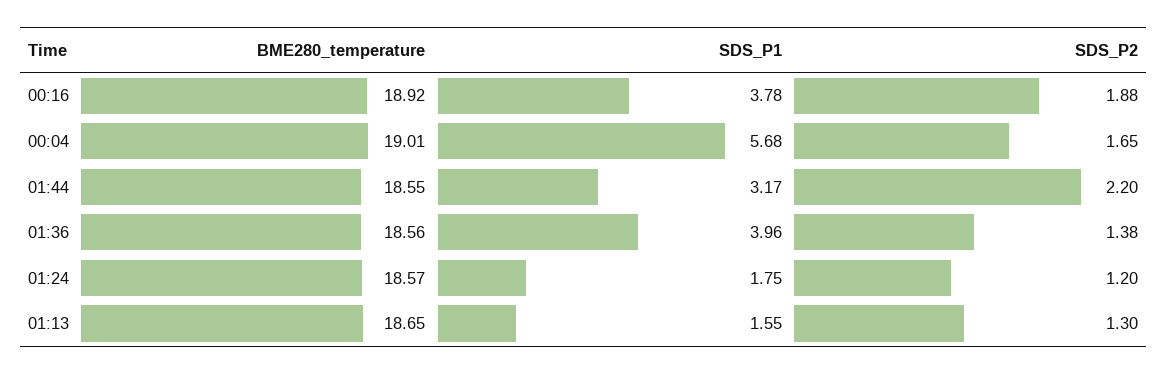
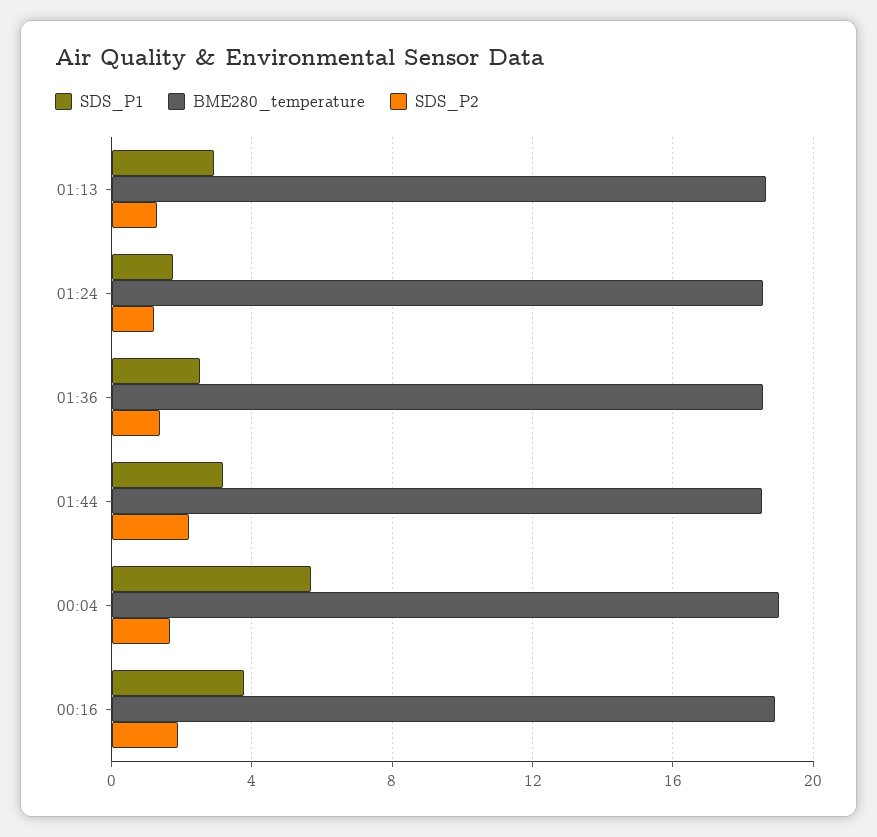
  {
    "BME280_temperature": {
      "00:16": 18.92,
      "00:04": 19.01,
      "01:44": 18.55,
      "01:36": 18.56,
      "01:24": 18.57,
      "01:13": 18.65
    },
    "SDS_P1": {
      "00:16": 3.78,
      "00:04": 5.68,
      "01:44": 3.17,
-     "01:36": 3.96,
+     "01:36": 2.5,
      "01:24": 1.75,
-     "01:13": 1.55
+     "01:13": 3
    },
    "SDS_P2": {
      "00:16": 1.88,
      "00:04": 1.65,
      "01:44": 2.2,
      "01:36": 1.38,
      "01:24": 1.2,
      "01:13": 1.3
    }
  }

